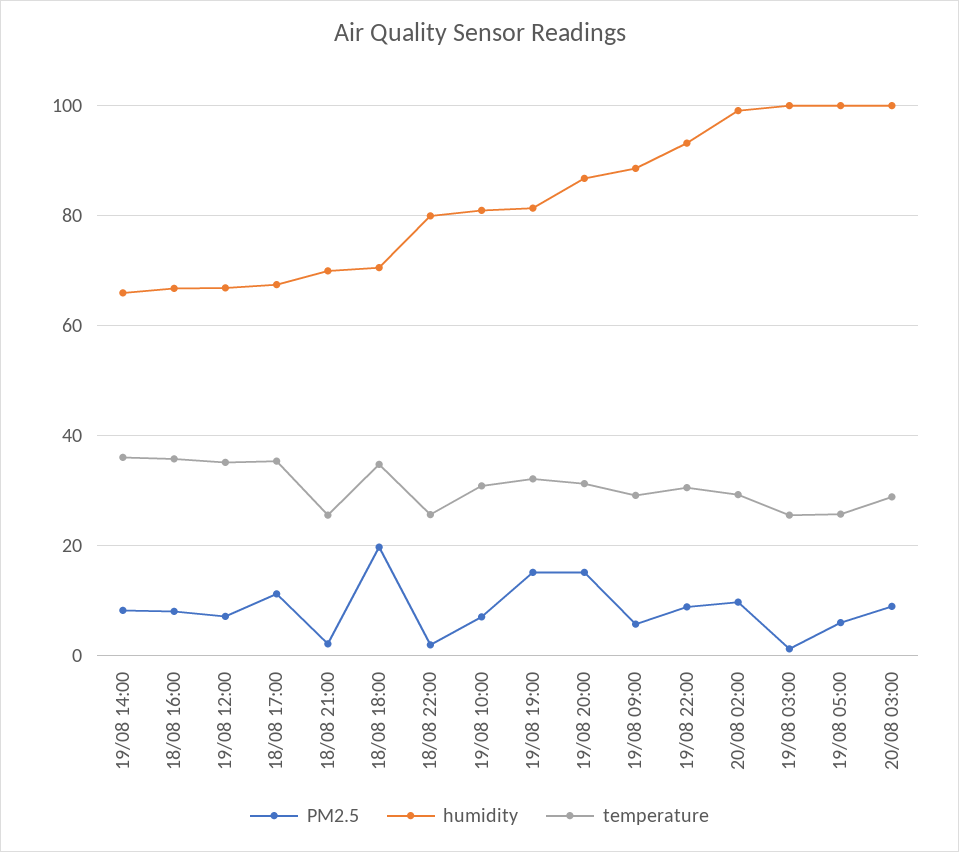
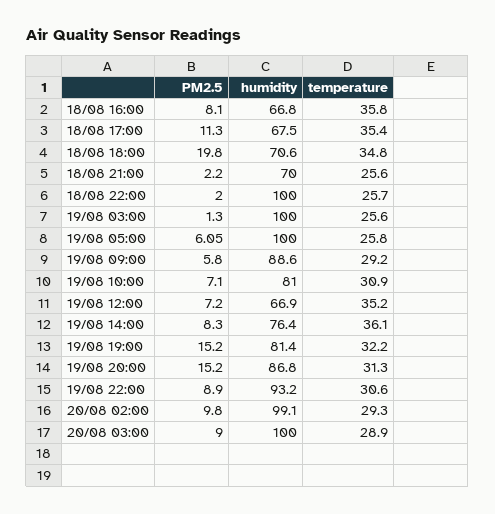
  {
    "PM2.5": {
      "19/08 14:00": 8.3,
      "18/08 16:00": 8.1,
      "19/08 12:00": 7.2,
      "18/08 17:00": 11.3,
      "18/08 21:00": 2.2,
      "18/08 18:00": 19.8,
      "18/08 22:00": 2,
      "19/08 10:00": 7.1,
      "19/08 19:00": 15.2,
      "19/08 20:00": 15.2,
      "19/08 09:00": 5.8,
      "19/08 22:00": 8.9,
      "20/08 02:00": 9.8,
      "19/08 03:00": 1.3,
      "19/08 05:00": 6.05,
      "20/08 03:00": 9
    },
    "humidity": {
-     "19/08 14:00": 66,
+     "19/08 14:00": 76.4,
      "18/08 16:00": 66.8,
      "19/08 12:00": 66.9,
      "18/08 17:00": 67.5,
      "18/08 21:00": 70,
      "18/08 18:00": 70.6,
-     "18/08 22:00": 80,
+     "18/08 22:00": 100,
      "19/08 10:00": 81,
      "19/08 19:00": 81.4,
      "19/08 20:00": 86.8,
      "19/08 09:00": 88.6,
      "19/08 22:00": 93.2,
      "20/08 02:00": 99.1,
      "19/08 03:00": 100,
      "19/08 05:00": 100,
      "20/08 03:00": 100
    },
    "temperature": {
      "19/08 14:00": 36.1,
      "18/08 16:00": 35.8,
      "19/08 12:00": 35.2,
      "18/08 17:00": 35.4,
      "18/08 21:00": 25.6,
      "18/08 18:00": 34.8,
      "18/08 22:00": 25.7,
      "19/08 10:00": 30.9,
      "19/08 19:00": 32.2,
      "19/08 20:00": 31.3,
      "19/08 09:00": 29.2,
      "19/08 22:00": 30.6,
      "20/08 02:00": 29.3,
      "19/08 03:00": 25.6,
      "19/08 05:00": 25.8,
      "20/08 03:00": 28.9
    }
  }

